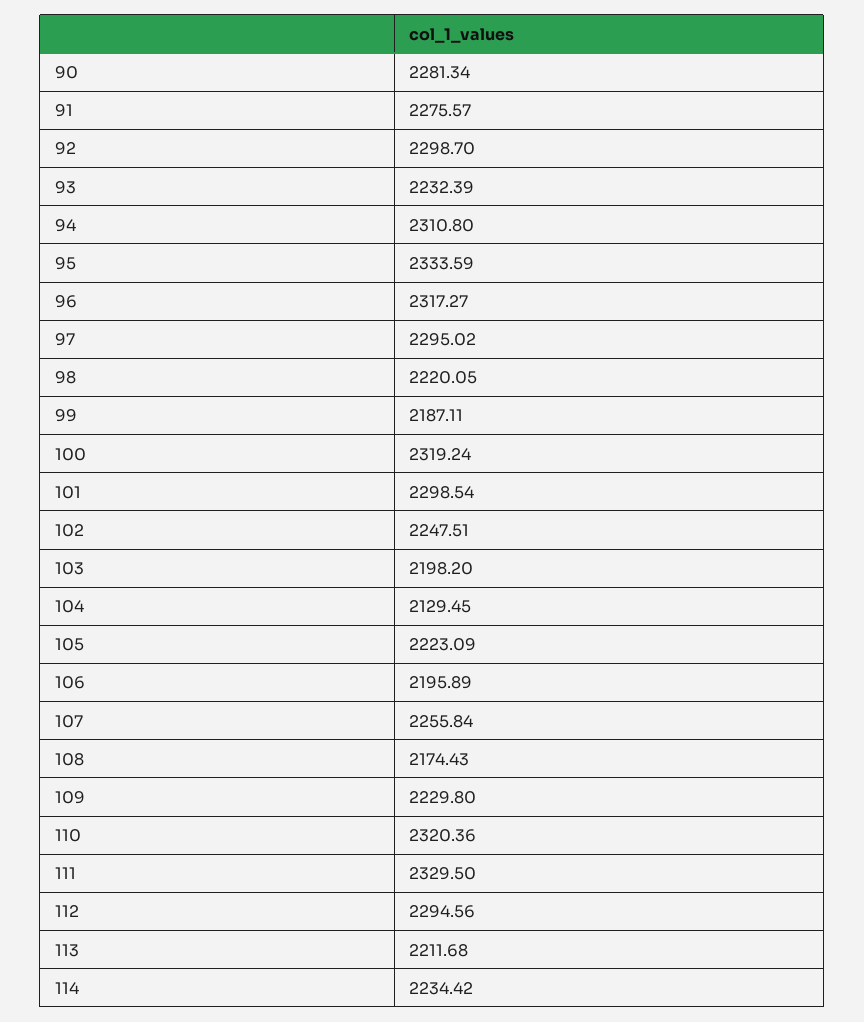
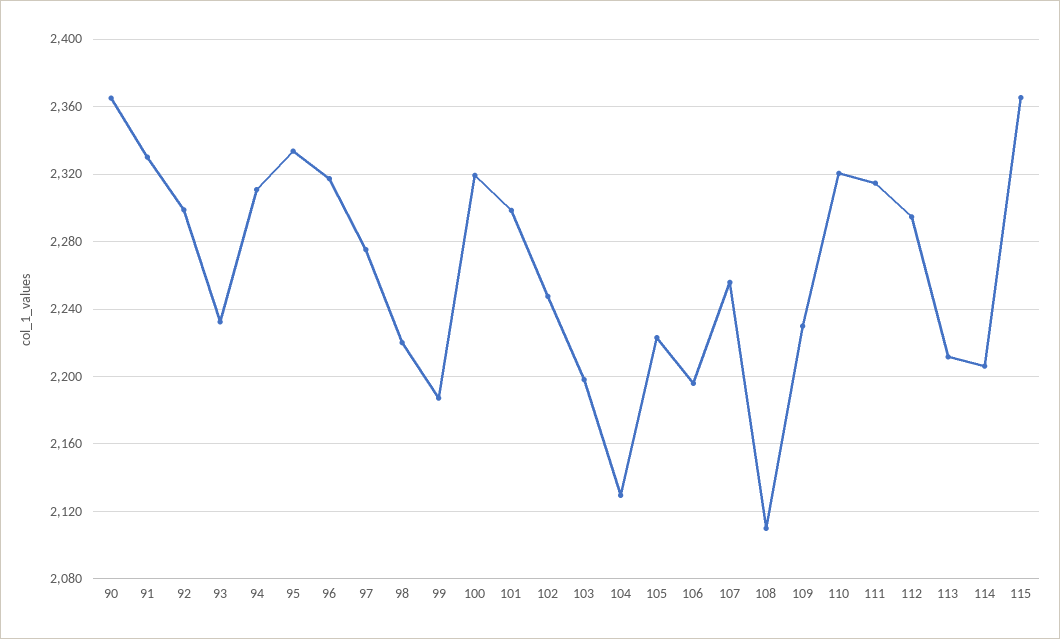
  {
-   "90": 2281.34,
+   "90": 2365,
-   "91": 2275.57,
+   "91": 2330,
    "92": 2298.7,
    "93": 2232.39,
    "94": 2310.8,
    "95": 2333.59,
    "96": 2317.27,
-   "97": 2295.02,
+   "97": 2275,
    "98": 2220.05,
    "99": 2187.11,
    "100": 2319.24,
    "101": 2298.54,
    "102": 2247.51,
    "103": 2198.2,
    "104": 2129.45,
    "105": 2223.09,
    "106": 2195.89,
    "107": 2255.84,
-   "108": 2174.43,
+   "108": 2110,
    "109": 2229.8,
    "110": 2320.36,
-   "111": 2329.5,
+   "111": 2315,
    "112": 2294.56,
    "113": 2211.68,
-   "114": 2234.42
+   "114": 2205,
+   "115": 2365
  }

